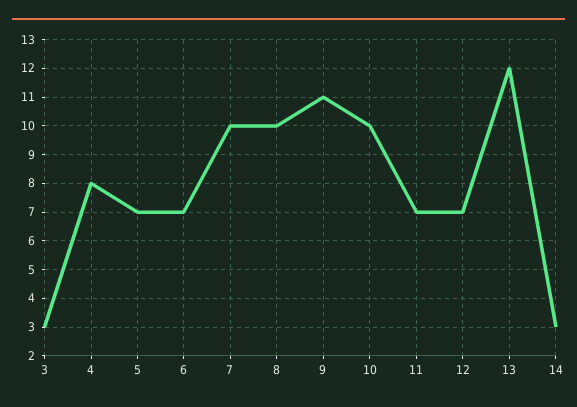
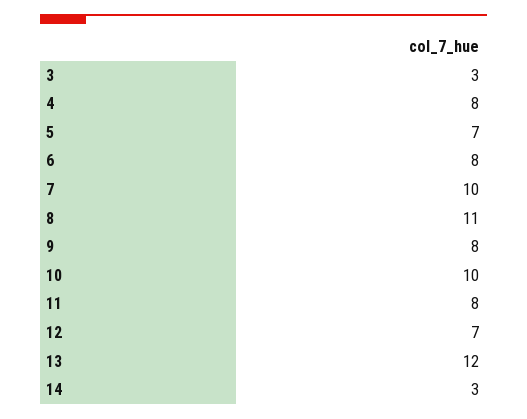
  {
    "3": 3,
    "4": 8,
    "5": 7,
-   "6": 7,
+   "6": 8,
    "7": 10,
-   "8": 10,
+   "8": 11,
-   "9": 11,
+   "9": 8,
    "10": 10,
-   "11": 7,
+   "11": 8,
    "12": 7,
    "13": 12,
    "14": 3
  }

